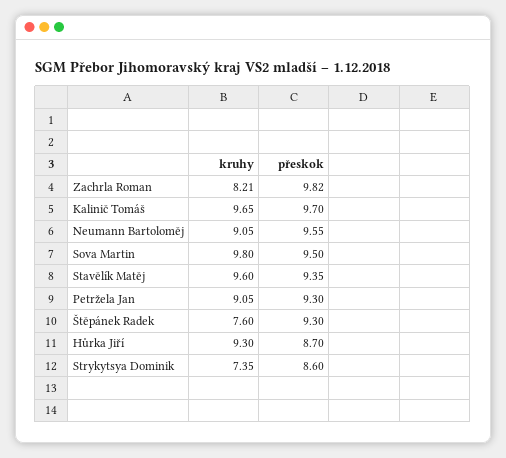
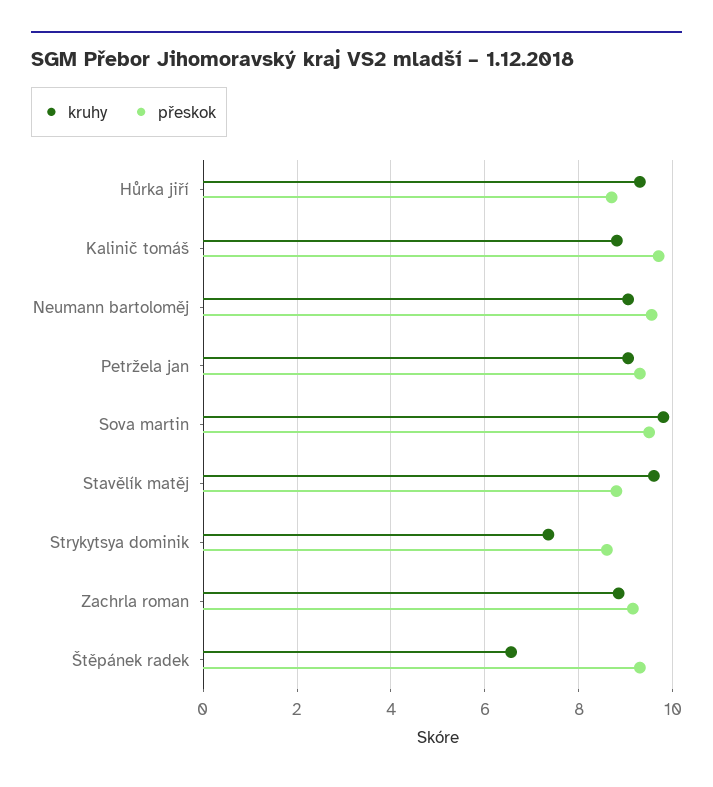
  {
    "kruhy": {
-     "Zachrla Roman": 8.21,
+     "Zachrla Roman": 8.8,
-     "Kalinič Tomáš": 9.65,
+     "Kalinič Tomáš": 8.8,
      "Neumann Bartoloměj": 9.05,
      "Sova Martin": 9.8,
      "Stavělík Matěj": 9.6,
      "Petržela Jan": 9.05,
-     "Štěpánek Radek": 7.6,
+     "Štěpánek Radek": 6.6,
      "Hůrka Jiří": 9.3,
      "Strykytsya Dominik": 7.35
    },
    "přeskok": {
-     "Zachrla Roman": 9.82,
+     "Zachrla Roman": 9.2,
      "Kalinič Tomáš": 9.7,
      "Neumann Bartoloměj": 9.55,
      "Sova Martin": 9.5,
-     "Stavělík Matěj": 9.35,
+     "Stavělík Matěj": 8.8,
      "Petržela Jan": 9.3,
      "Štěpánek Radek": 9.3,
      "Hůrka Jiří": 8.7,
      "Strykytsya Dominik": 8.6
    }
  }

